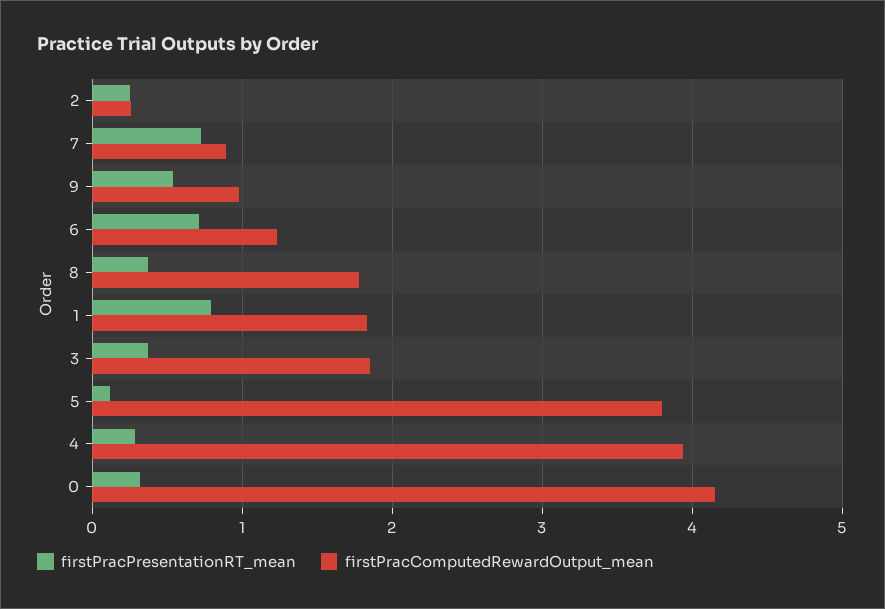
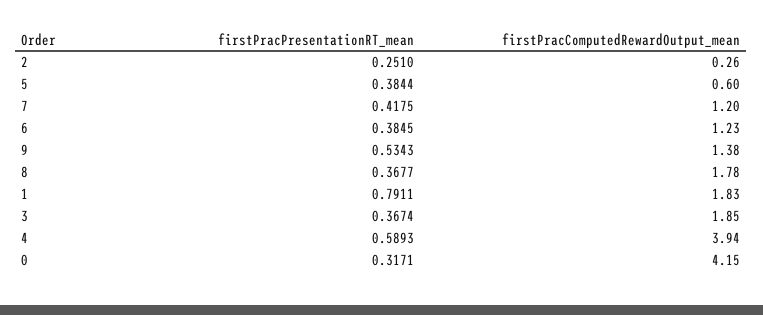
  {
    "firstPracPresentationRT_mean": {
      "2": 0.251,
-     "7": 0.7,
+     "7": 0.4175,
      "9": 0.5343,
-     "6": 0.7,
+     "6": 0.3845,
      "8": 0.3677,
      "1": 0.7911,
      "3": 0.3674,
-     "5": 0.1,
+     "5": 0.3844,
-     "4": 0.3,
+     "4": 0.5893,
      "0": 0.3171
    },
    "firstPracComputedRewardOutput_mean": {
      "2": 0.26,
-     "7": 0.9,
+     "7": 1.2,
-     "9": 1,
+     "9": 1.38,
      "6": 1.23,
      "8": 1.78,
      "1": 1.83,
      "3": 1.85,
-     "5": 3.8,
+     "5": 0.6,
      "4": 3.94,
      "0": 4.15
    }
  }

